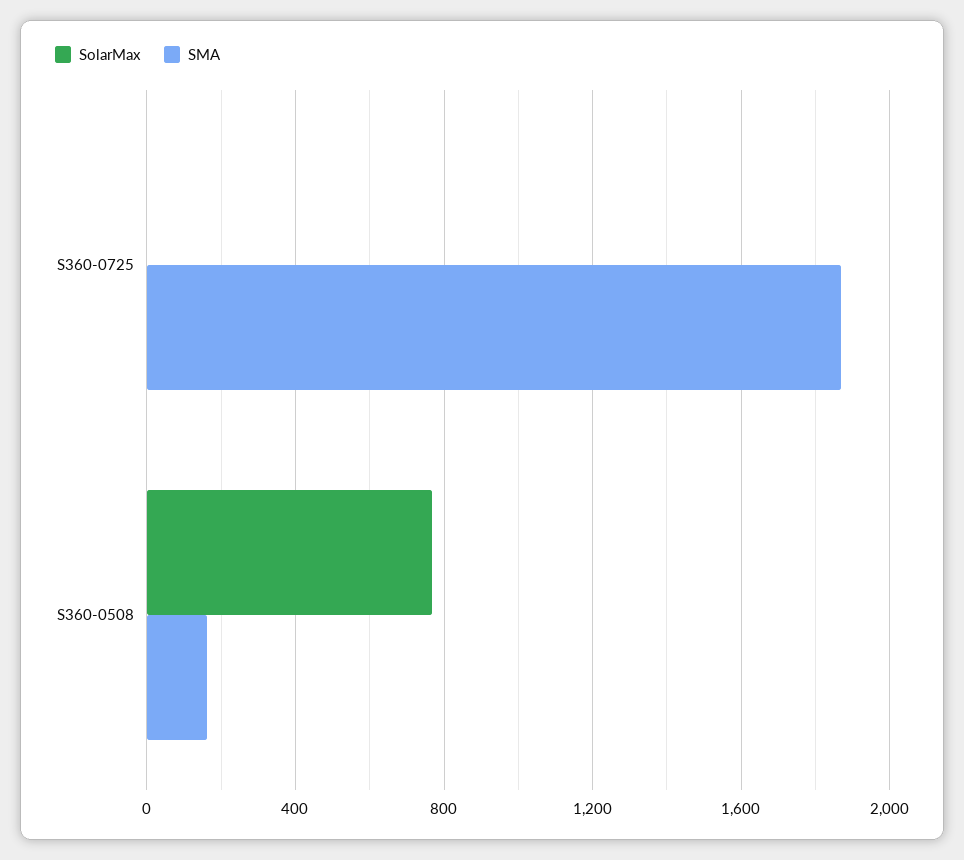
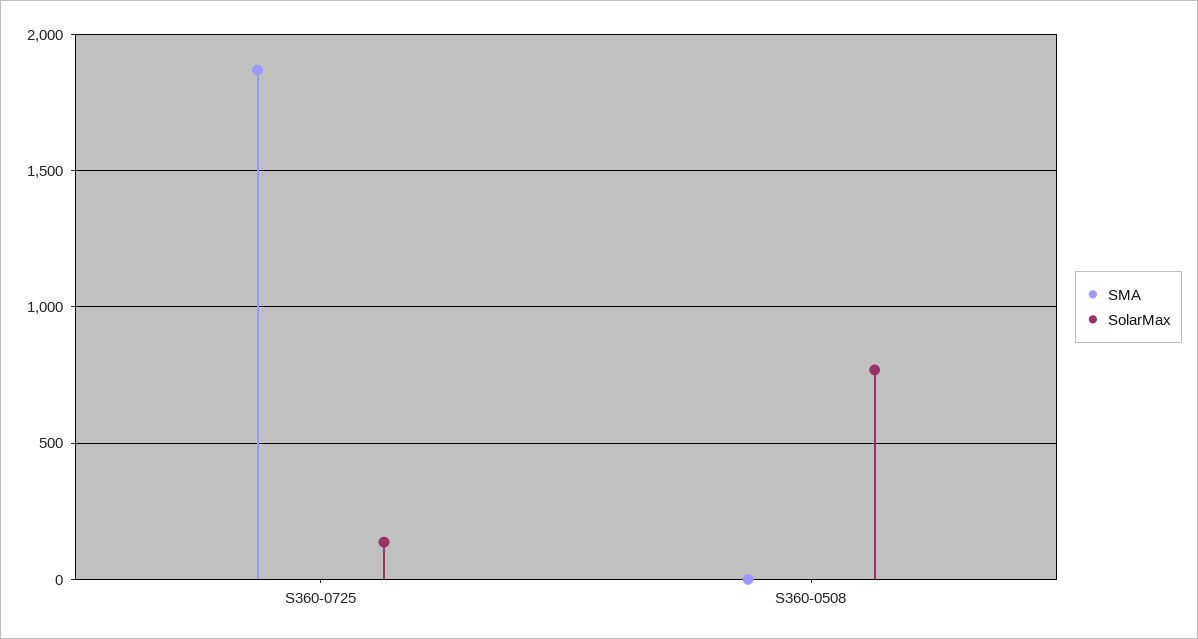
  {
    "SolarMax": {
-     "S360-0725": 0,
+     "S360-0725": 150,
      "S360-0508": 750
    },
    "SMA": {
      "S360-0725": 1850,
-     "S360-0508": 150
+     "S360-0508": 0
    }
  }

